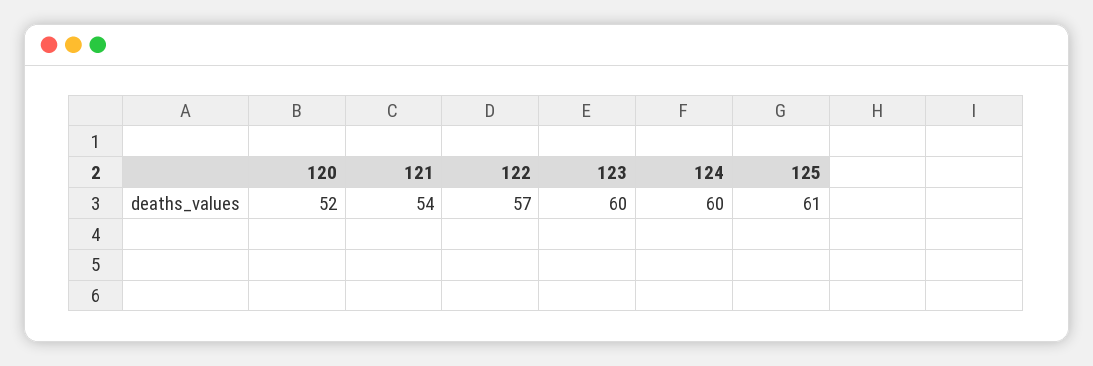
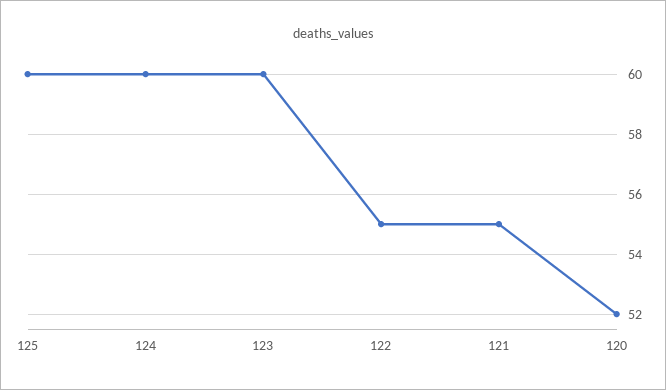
  {
    "120": 52,
-   "121": 54,
+   "121": 55,
-   "122": 57,
+   "122": 55,
    "123": 60,
    "124": 60,
-   "125": 61
+   "125": 60
  }

